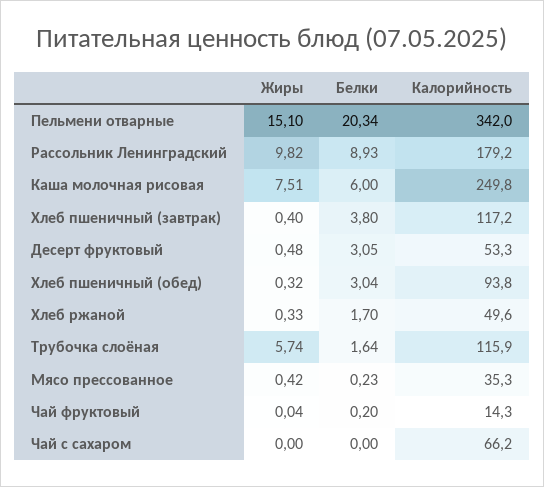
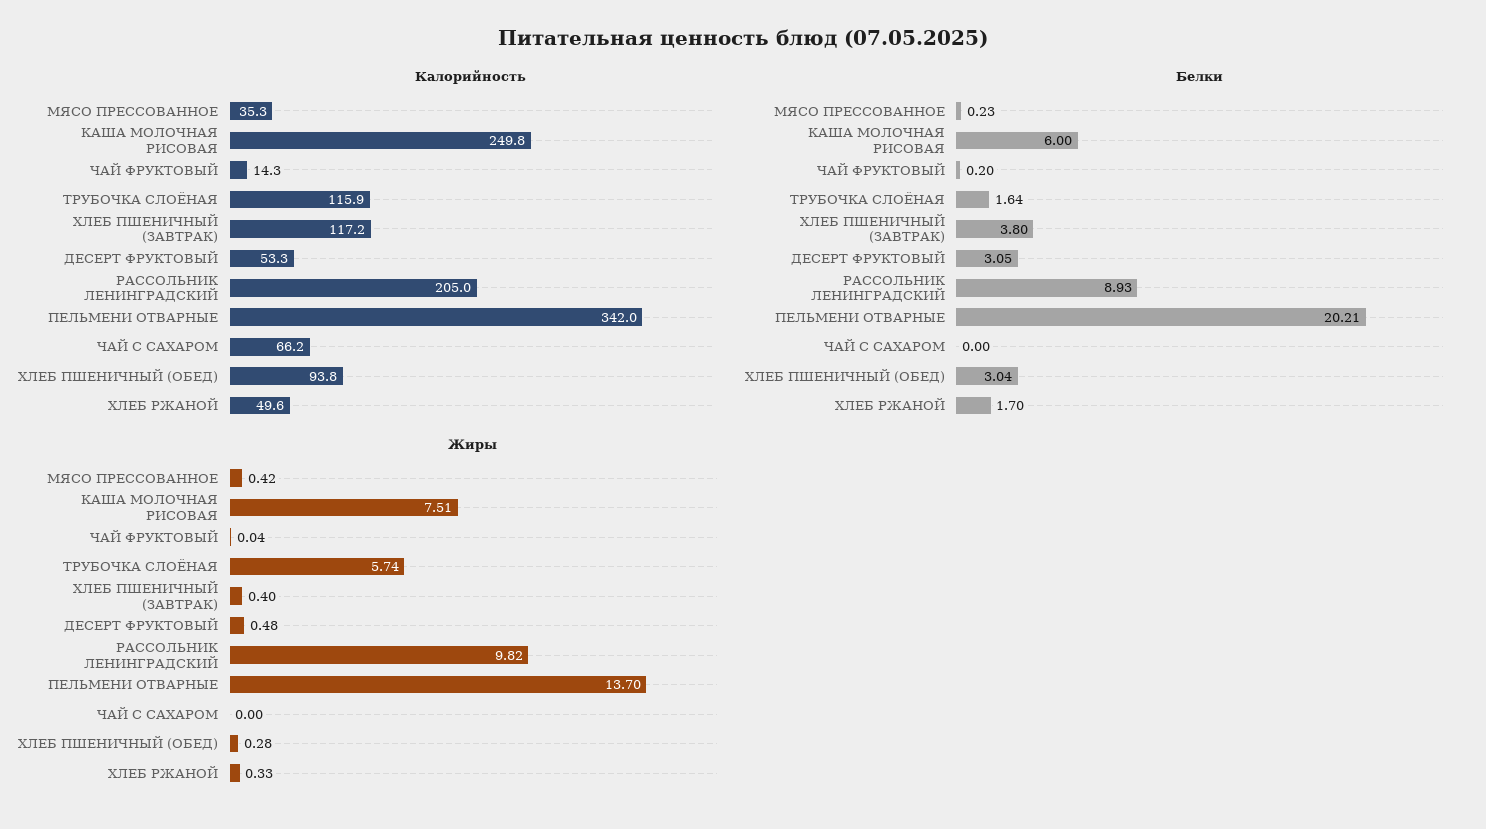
  {
    "Жиры": {
-     "Пельмени отварные": 15.1,
+     "Пельмени отварные": 13.7,
      "Рассольник Ленинградский": 9.82,
      "Каша молочная рисовая": 7.51,
      "Хлеб пшеничный (завтрак)": 0.4,
      "Десерт фруктовый": 0.48,
-     "Хлеб пшеничный (обед)": 0.32,
+     "Хлеб пшеничный (обед)": 0.28,
      "Хлеб ржаной": 0.33,
      "Трубочка слоёная": 5.74,
      "Мясо прессованное": 0.42,
      "Чай фруктовый": 0.04,
      "Чай с сахаром": 0
    },
    "Белки": {
-     "Пельмени отварные": 20.34,
+     "Пельмени отварные": 20.21,
      "Рассольник Ленинградский": 8.93,
      "Каша молочная рисовая": 6,
      "Хлеб пшеничный (завтрак)": 3.8,
      "Десерт фруктовый": 3.05,
      "Хлеб пшеничный (обед)": 3.04,
      "Хлеб ржаной": 1.7,
      "Трубочка слоёная": 1.64,
      "Мясо прессованное": 0.23,
      "Чай фруктовый": 0.2,
      "Чай с сахаром": 0
    },
    "Калорийность": {
      "Пельмени отварные": 342,
-     "Рассольник Ленинградский": 179.2,
+     "Рассольник Ленинградский": 205,
      "Каша молочная рисовая": 249.8,
      "Хлеб пшеничный (завтрак)": 117.2,
      "Десерт фруктовый": 53.3,
      "Хлеб пшеничный (обед)": 93.8,
      "Хлеб ржаной": 49.6,
      "Трубочка слоёная": 115.9,
      "Мясо прессованное": 35.3,
      "Чай фруктовый": 14.3,
      "Чай с сахаром": 66.2
    }
  }

